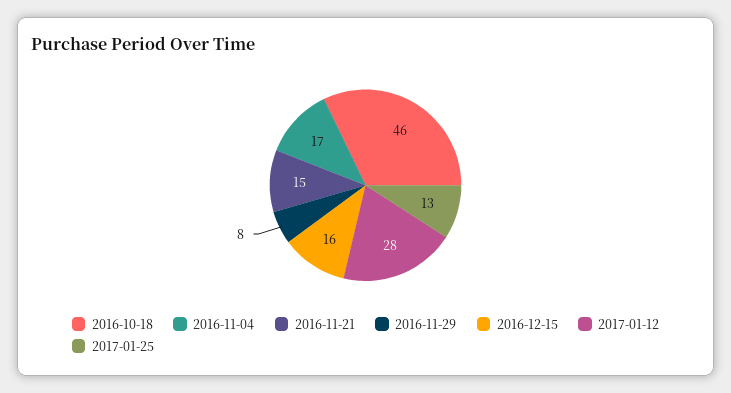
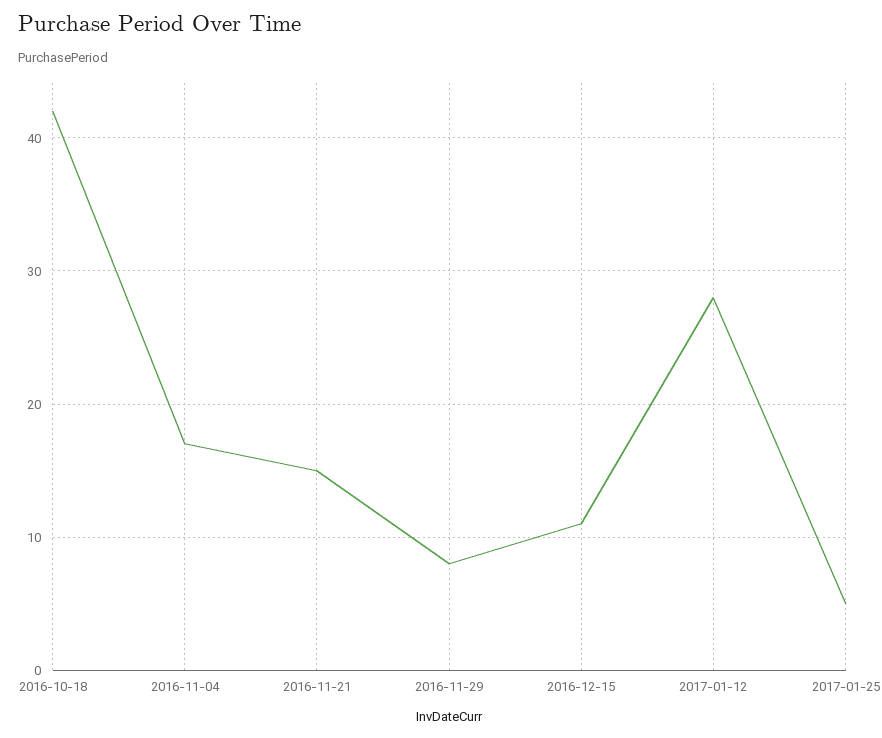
  {
-   "2016-10-18": 46,
+   "2016-10-18": 42,
    "2016-11-04": 17,
    "2016-11-21": 15,
    "2016-11-29": 8,
-   "2016-12-15": 16,
+   "2016-12-15": 11,
    "2017-01-12": 28,
-   "2017-01-25": 13
+   "2017-01-25": 5
  }

